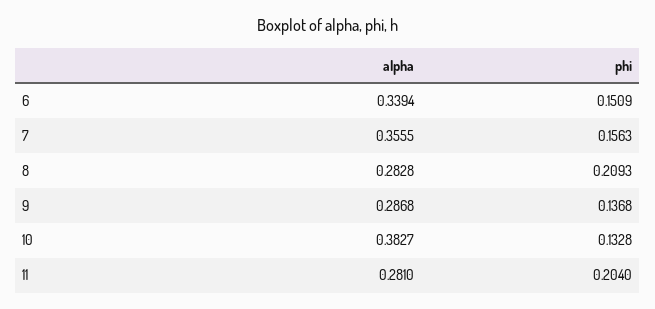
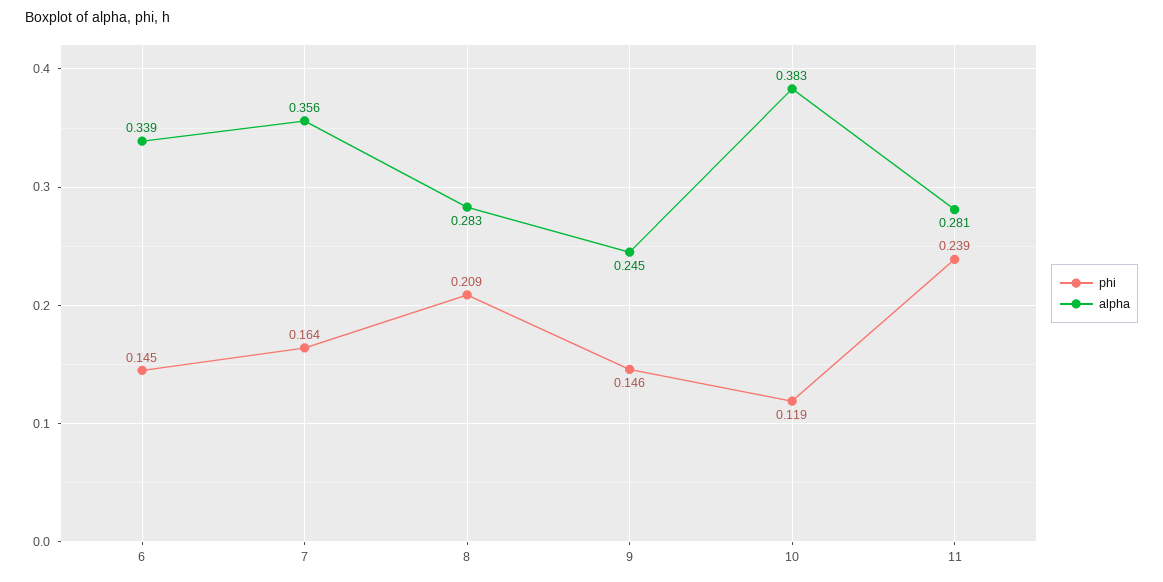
  {
    "alpha": {
      "6": 0.3394,
      "7": 0.3555,
      "8": 0.2828,
-     "9": 0.2868,
+     "9": 0.245,
      "10": 0.3827,
      "11": 0.281
    },
    "phi": {
-     "6": 0.1509,
+     "6": 0.145,
-     "7": 0.1563,
+     "7": 0.164,
      "8": 0.2093,
-     "9": 0.1368,
+     "9": 0.146,
-     "10": 0.1328,
+     "10": 0.119,
-     "11": 0.204
+     "11": 0.239
    }
  }

